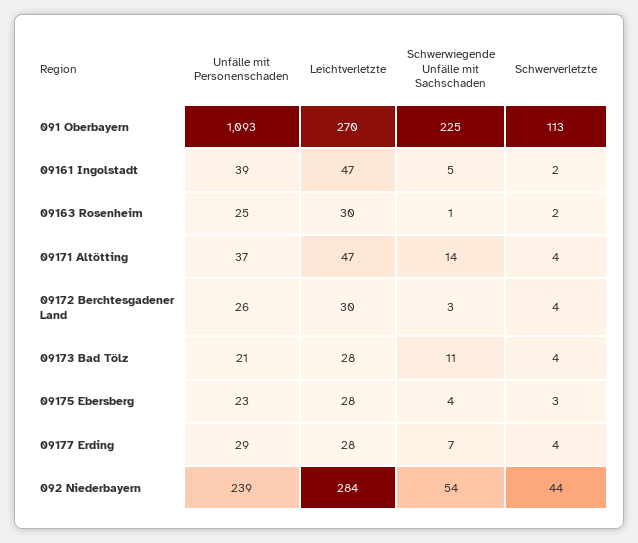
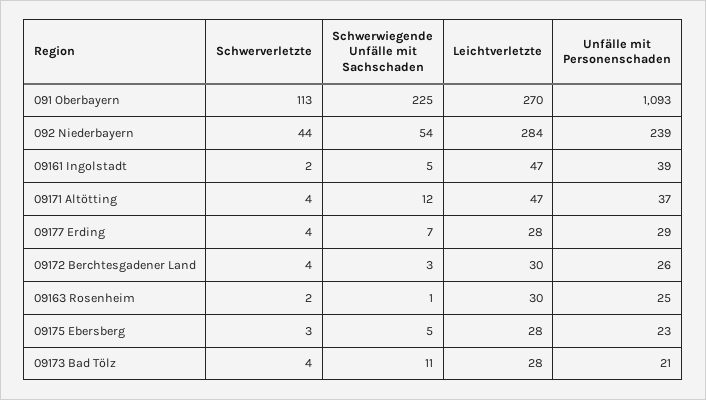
  {
    "Unfälle mit Personenschaden": {
      "091 Oberbayern": 1093,
      "09161 Ingolstadt": 39,
      "09163 Rosenheim": 25,
      "09171 Altötting": 37,
      "09172 Berchtesgadener Land": 26,
      "09173 Bad Tölz": 21,
      "09175 Ebersberg": 23,
      "09177 Erding": 29,
      "092 Niederbayern": 239
    },
    "Leichtverletzte": {
      "091 Oberbayern": 270,
      "09161 Ingolstadt": 47,
      "09163 Rosenheim": 30,
      "09171 Altötting": 47,
      "09172 Berchtesgadener Land": 30,
      "09173 Bad Tölz": 28,
      "09175 Ebersberg": 28,
      "09177 Erding": 28,
      "092 Niederbayern": 284
    },
    "Schwerwiegende Unfälle mit Sachschaden": {
      "091 Oberbayern": 225,
      "09161 Ingolstadt": 5,
      "09163 Rosenheim": 1,
-     "09171 Altötting": 14,
+     "09171 Altötting": 12,
      "09172 Berchtesgadener Land": 3,
      "09173 Bad Tölz": 11,
-     "09175 Ebersberg": 4,
+     "09175 Ebersberg": 5,
      "09177 Erding": 7,
      "092 Niederbayern": 54
    },
    "Schwerverletzte": {
      "091 Oberbayern": 113,
      "09161 Ingolstadt": 2,
      "09163 Rosenheim": 2,
      "09171 Altötting": 4,
      "09172 Berchtesgadener Land": 4,
      "09173 Bad Tölz": 4,
      "09175 Ebersberg": 3,
      "09177 Erding": 4,
      "092 Niederbayern": 44
    }
  }

